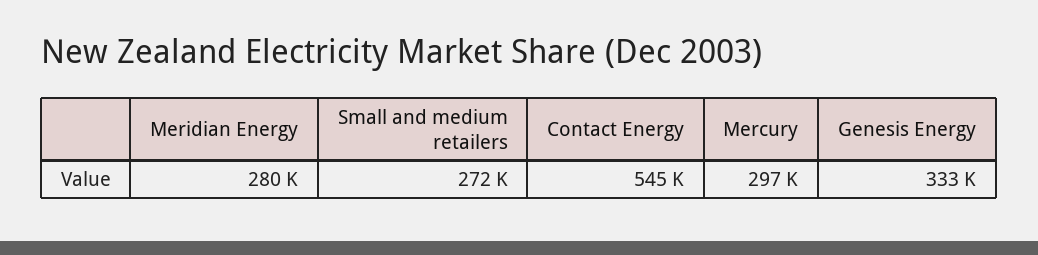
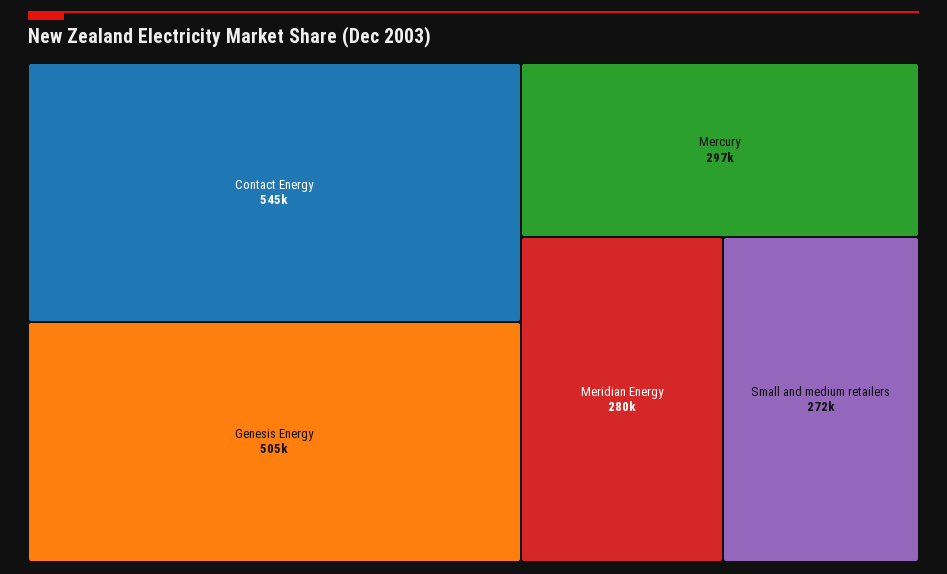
  {
    "Meridian Energy": 280000,
    "Small and medium retailers": 272000,
    "Contact Energy": 545000,
    "Mercury": 297000,
-   "Genesis Energy": 333000
+   "Genesis Energy": 505000
  }

